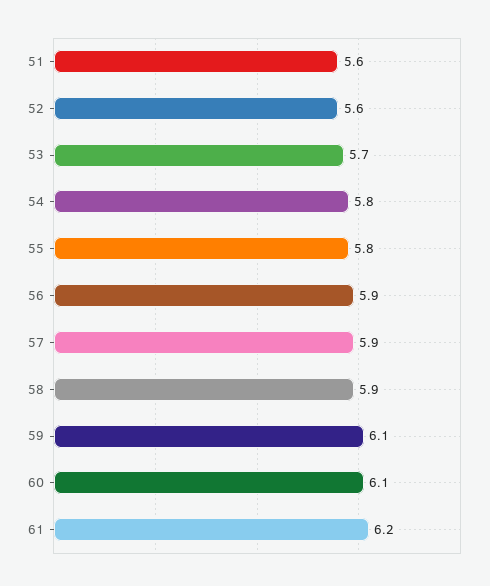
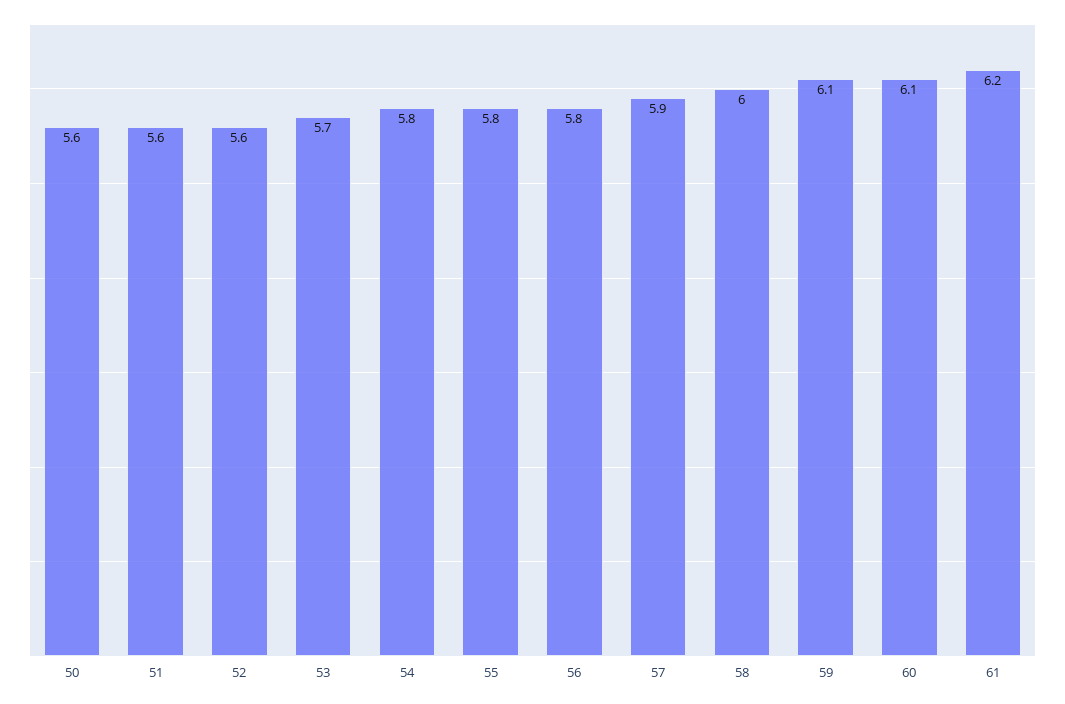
  {
    "51": 5.6,
    "52": 5.6,
    "53": 5.7,
    "54": 5.8,
    "55": 5.8,
-   "56": 5.9,
+   "56": 5.8,
    "57": 5.9,
-   "58": 5.9,
+   "58": 6,
    "59": 6.1,
    "60": 6.1,
-   "61": 6.2
+   "61": 6.2,
+   "50": 5.6
  }

